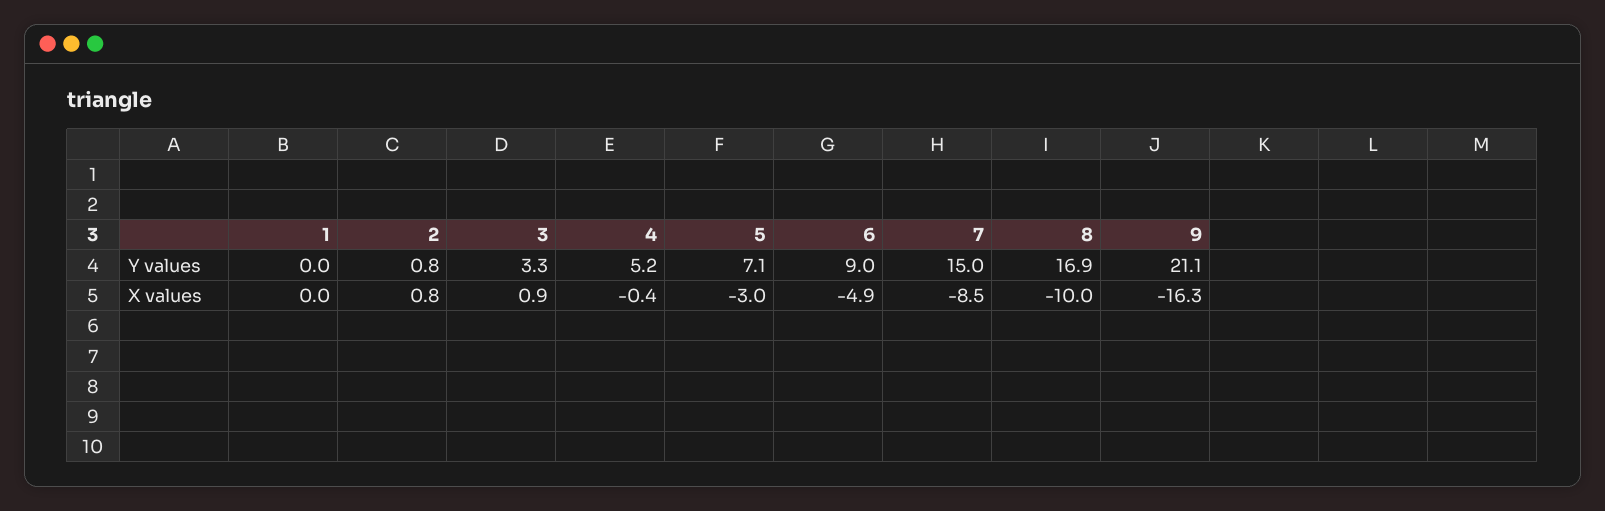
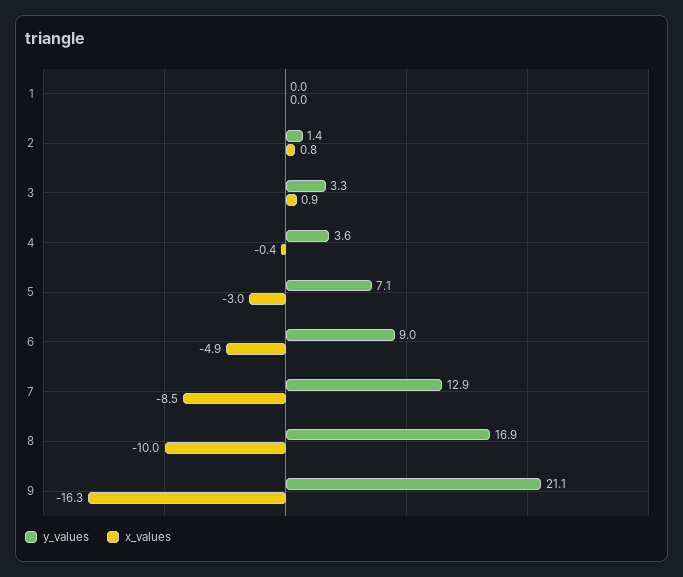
  {
    "Y values": {
      "1": 0,
-     "2": 0.8,
+     "2": 1.4,
      "3": 3.3,
-     "4": 5.2,
+     "4": 3.6,
      "5": 7.1,
      "6": 9,
-     "7": 15,
+     "7": 12.9,
      "8": 16.9,
      "9": 21.1
    },
    "X values": {
      "1": 0,
      "2": 0.8,
      "3": 0.9,
      "4": -0.4,
      "5": -3,
      "6": -4.9,
      "7": -8.5,
      "8": -10,
      "9": -16.3
    }
  }

